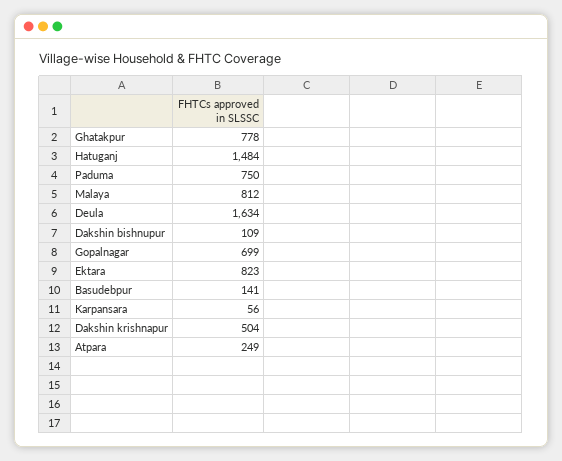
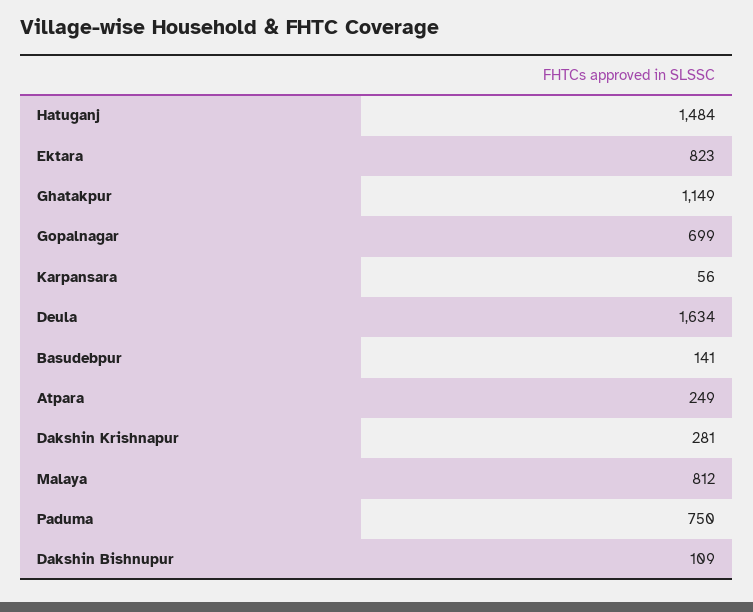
  {
-   "Ghatakpur": 778,
+   "Ghatakpur": 1149,
    "Hatuganj": 1484,
    "Paduma": 750,
    "Malaya": 812,
    "Deula": 1634,
    "Dakshin bishnupur": 109,
    "Gopalnagar": 699,
    "Ektara": 823,
    "Basudebpur": 141,
    "Karpansara": 56,
-   "Dakshin krishnapur": 504,
+   "Dakshin krishnapur": 281,
    "Atpara": 249
  }

